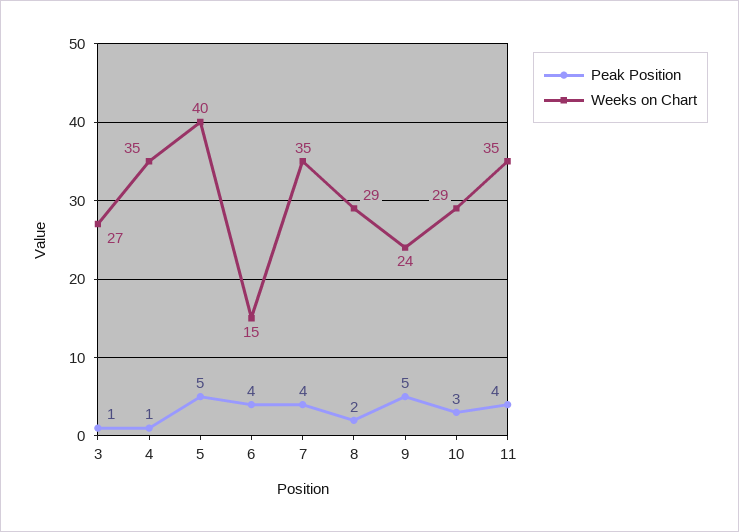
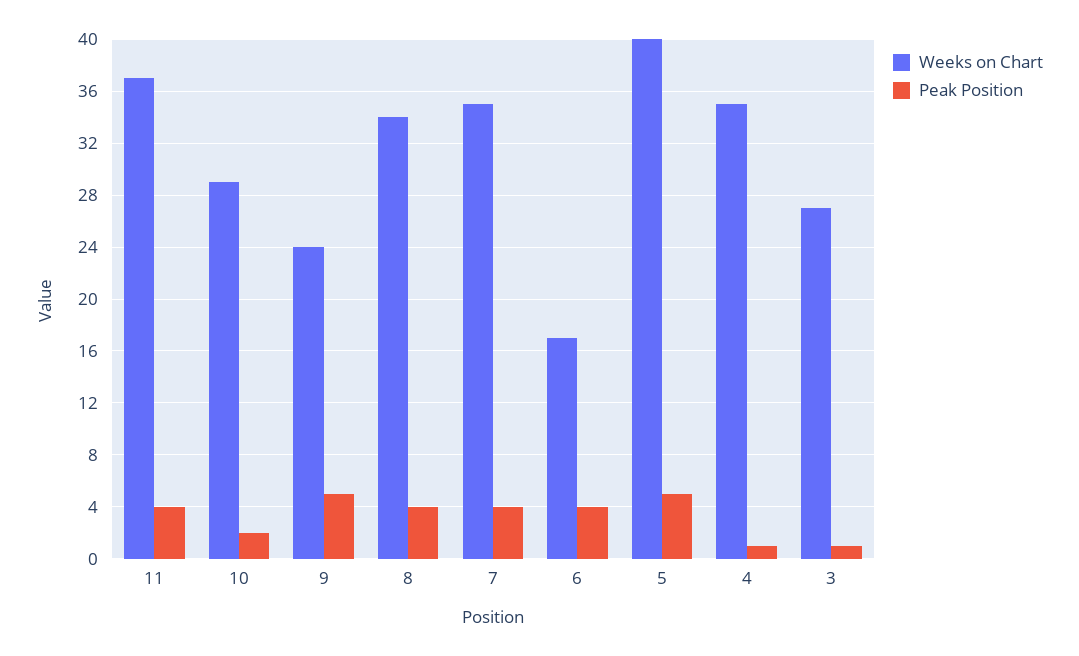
  {
    "Peak Position": {
      "3": 1,
      "4": 1,
      "5": 5,
      "6": 4,
      "7": 4,
-     "8": 2,
+     "8": 4,
      "9": 5,
-     "10": 3,
+     "10": 2,
      "11": 4
    },
    "Weeks on Chart": {
      "3": 27,
      "4": 35,
      "5": 40,
-     "6": 15,
+     "6": 17,
      "7": 35,
-     "8": 29,
+     "8": 34,
      "9": 24,
      "10": 29,
-     "11": 35
+     "11": 37
    }
  }

